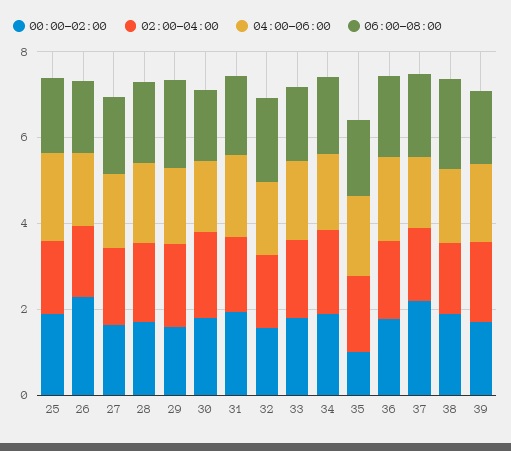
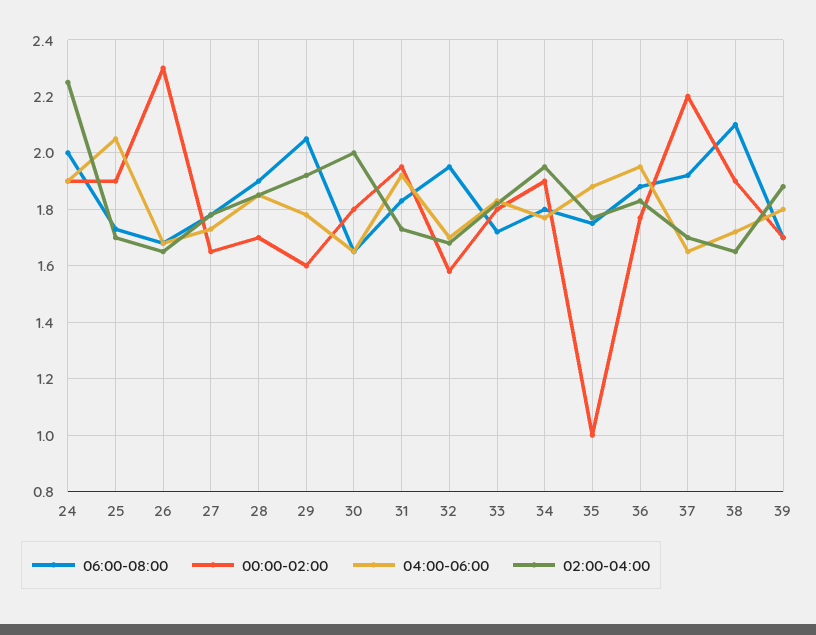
  {
    "00:00-02:00": {
      "25": 1.9,
      "26": 2.3,
      "27": 1.65,
      "28": 1.7,
      "29": 1.6,
      "30": 1.8,
      "31": 1.95,
      "32": 1.6,
      "33": 1.8,
      "34": 1.9,
      "35": 1,
      "36": 1.75,
      "37": 2.2,
      "38": 1.9,
-     "39": 1.7
+     "39": 1.7,
+     "24": 1.9
    },
    "02:00-04:00": {
      "25": 1.7,
      "26": 1.65,
      "27": 1.8,
      "28": 1.85,
      "29": 1.9,
      "30": 2,
      "31": 1.75,
      "32": 1.7,
      "33": 1.8,
      "34": 1.95,
      "35": 1.75,
      "36": 1.85,
      "37": 1.7,
      "38": 1.65,
-     "39": 1.9
+     "39": 1.9,
+     "24": 2.25
    },
    "04:00-06:00": {
      "25": 2.05,
      "26": 1.7,
      "27": 1.75,
      "28": 1.85,
      "29": 1.8,
      "30": 1.65,
      "31": 1.9,
      "32": 1.7,
      "33": 1.85,
      "34": 1.75,
      "35": 1.9,
      "36": 1.95,
      "37": 1.65,
      "38": 1.7,
-     "39": 1.8
+     "39": 1.8,
+     "24": 1.9
    },
    "06:00-08:00": {
      "25": 1.75,
      "26": 1.7,
      "27": 1.8,
      "28": 1.9,
      "29": 2.05,
      "30": 1.65,
      "31": 1.85,
      "32": 1.95,
      "33": 1.7,
      "34": 1.8,
      "35": 1.75,
      "36": 1.9,
      "37": 1.9,
      "38": 2.1,
-     "39": 1.7
+     "39": 1.7,
+     "24": 2
    }
  }

